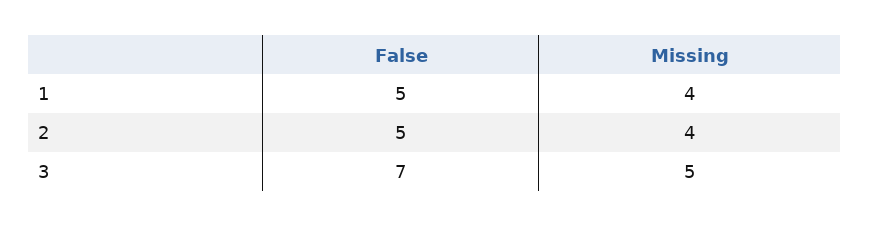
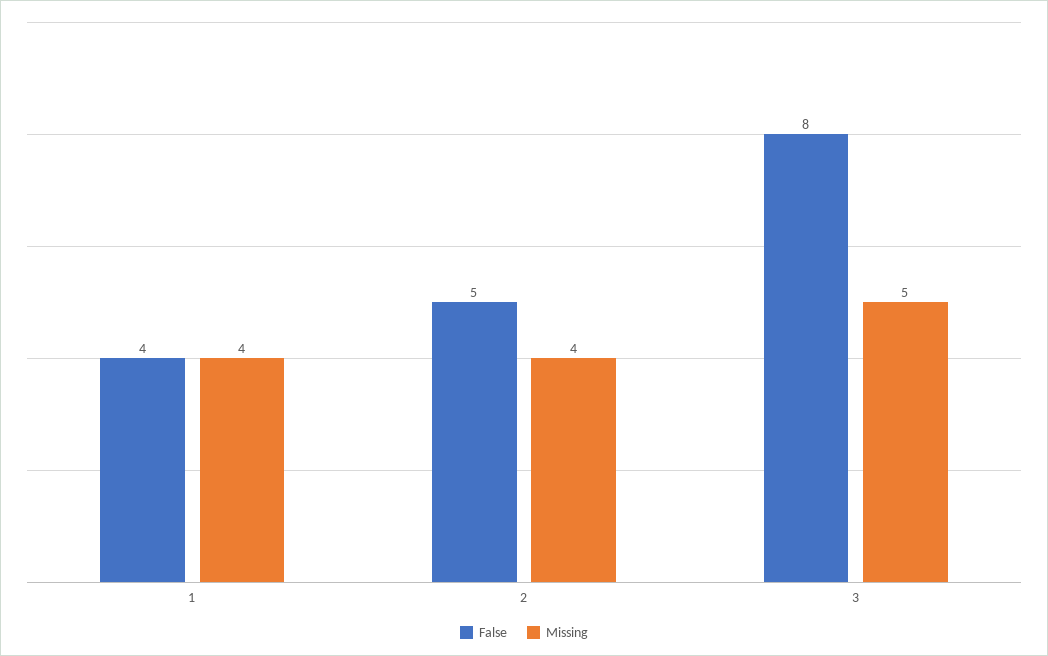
  {
    "False": {
-     "1": 5,
+     "1": 4,
      "2": 5,
-     "3": 7
+     "3": 8
    },
    "Missing": {
      "1": 4,
      "2": 4,
      "3": 5
    }
  }

